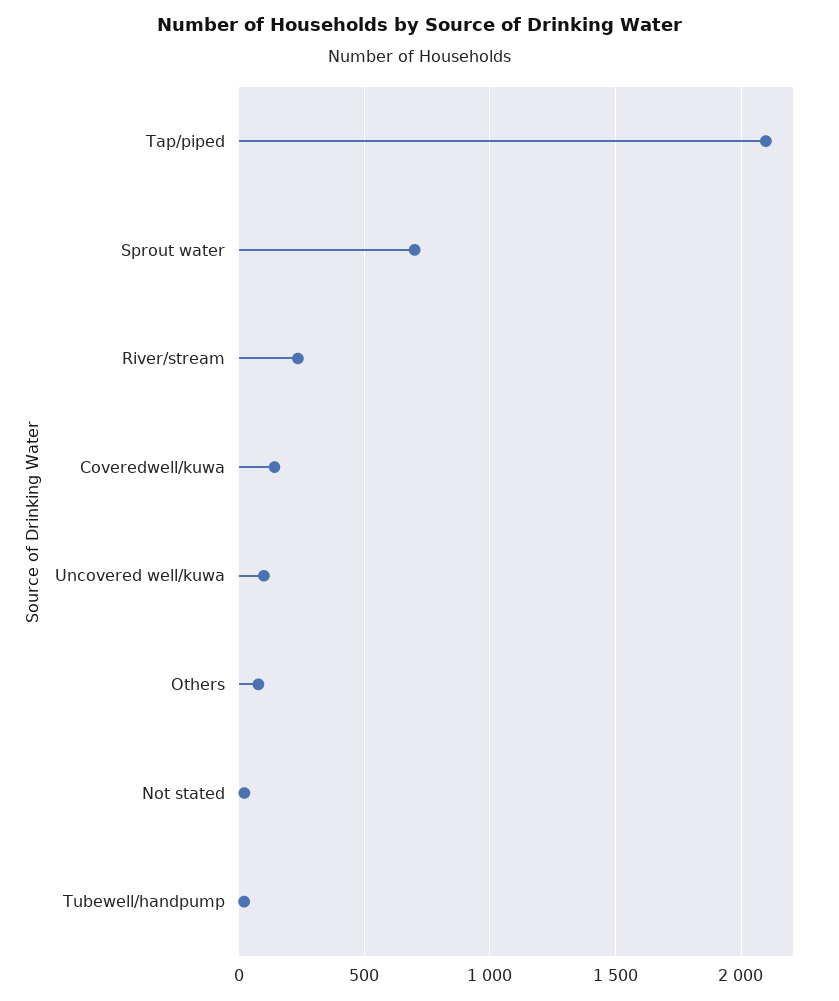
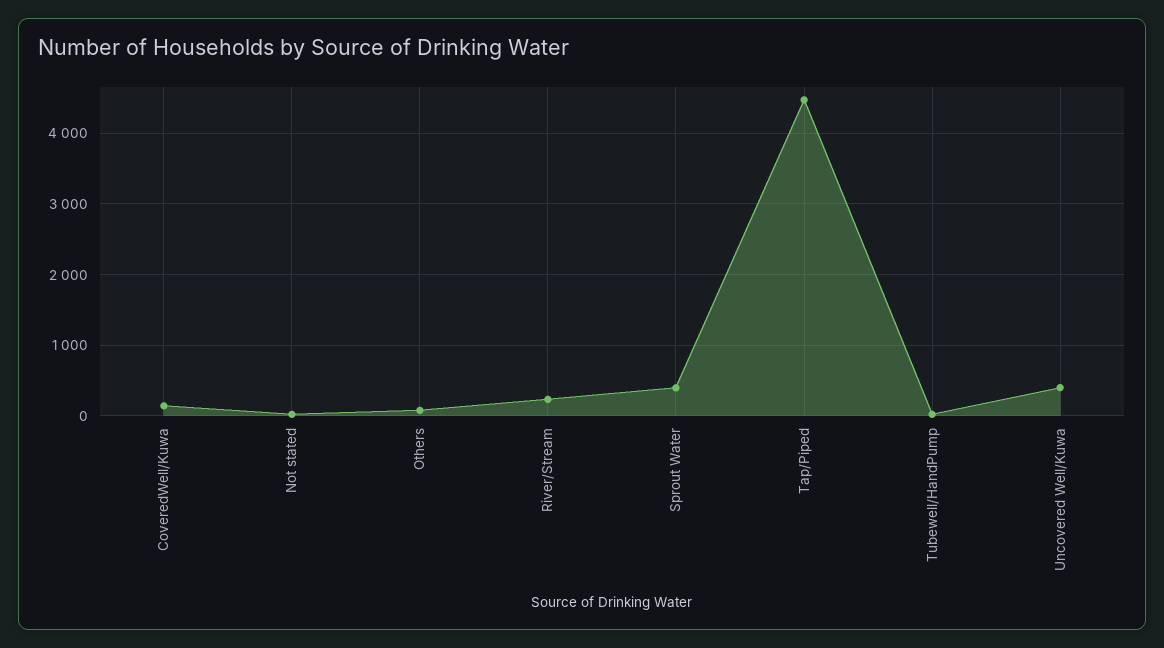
  {
-   "Tap/piped": 2100,
+   "Tap/piped": 4500,
-   "Sprout water": 700,
+   "Sprout water": 400,
    "River/stream": 250,
    "Coveredwell/kuwa": 150,
-   "Uncovered well/kuwa": 100,
+   "Uncovered well/kuwa": 400,
    "Others": 100,
    "Not stated": 0,
    "Tubewell/handpump": 0
  }

